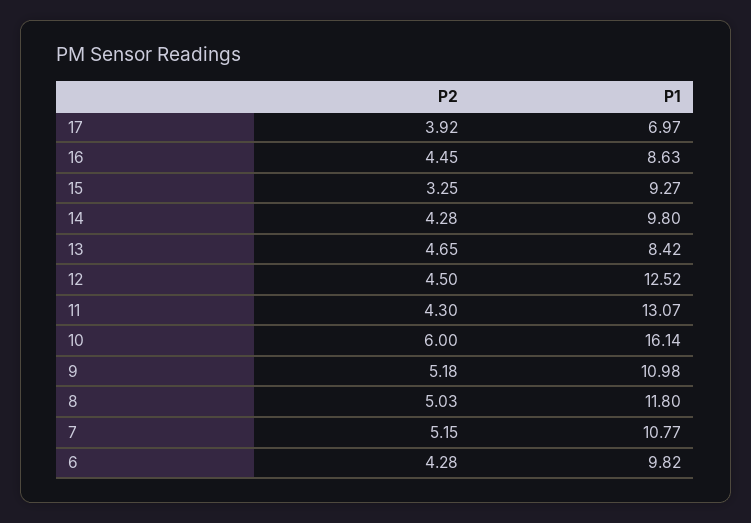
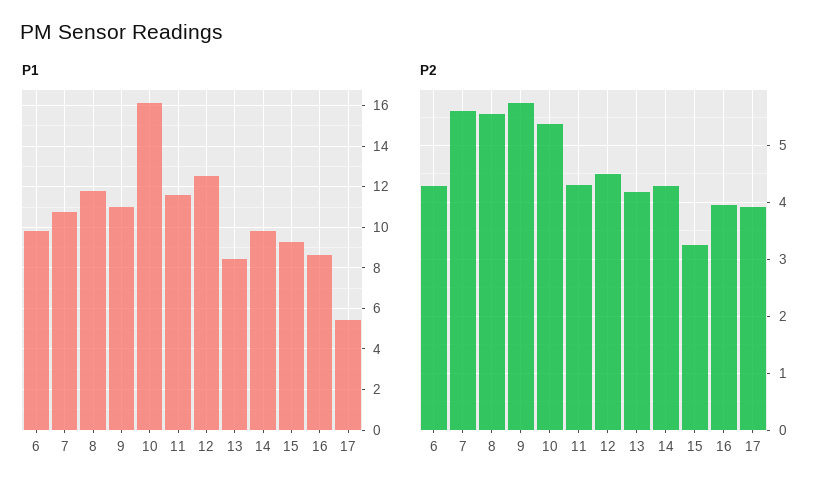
  {
    "P2": {
      "17": 3.92,
-     "16": 4.45,
+     "16": 4,
      "15": 3.25,
      "14": 4.28,
-     "13": 4.65,
+     "13": 4.2,
      "12": 4.5,
      "11": 4.3,
-     "10": 6,
+     "10": 5.4,
-     "9": 5.18,
+     "9": 5.8,
-     "8": 5.03,
+     "8": 5.6,
-     "7": 5.15,
+     "7": 5.6,
      "6": 4.28
    },
    "P1": {
-     "17": 6.97,
+     "17": 5.5,
      "16": 8.63,
      "15": 9.27,
      "14": 9.8,
      "13": 8.42,
      "12": 12.52,
-     "11": 13.07,
+     "11": 11.5,
      "10": 16.14,
      "9": 10.98,
      "8": 11.8,
      "7": 10.77,
      "6": 9.82
    }
  }

